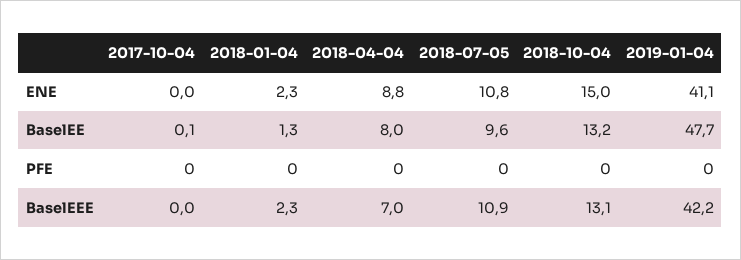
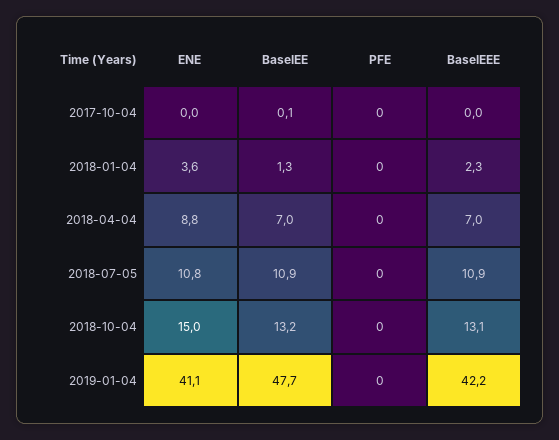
  {
    "2017-10-04": {
      "ENE": 0,
      "BaselEE": 0.1,
      "PFE": 0,
      "BaselEEE": 0
    },
    "2018-01-04": {
-     "ENE": 2.3,
+     "ENE": 3.6,
      "BaselEE": 1.3,
      "PFE": 0,
      "BaselEEE": 2.3
    },
    "2018-04-04": {
      "ENE": 8.8,
-     "BaselEE": 8,
+     "BaselEE": 7,
      "PFE": 0,
      "BaselEEE": 7
    },
    "2018-07-05": {
      "ENE": 10.8,
-     "BaselEE": 9.6,
+     "BaselEE": 10.9,
      "PFE": 0,
      "BaselEEE": 10.9
    },
    "2018-10-04": {
      "ENE": 15,
      "BaselEE": 13.2,
      "PFE": 0,
      "BaselEEE": 13.1
    },
    "2019-01-04": {
      "ENE": 41.1,
      "BaselEE": 47.7,
      "PFE": 0,
      "BaselEEE": 42.2
    }
  }

